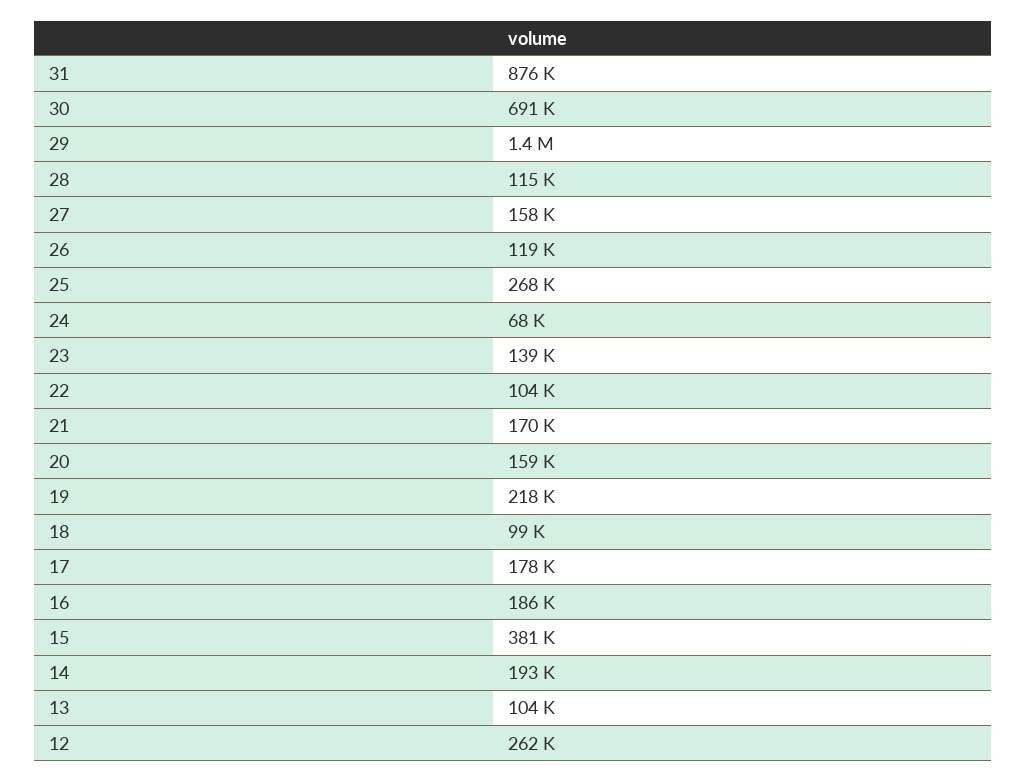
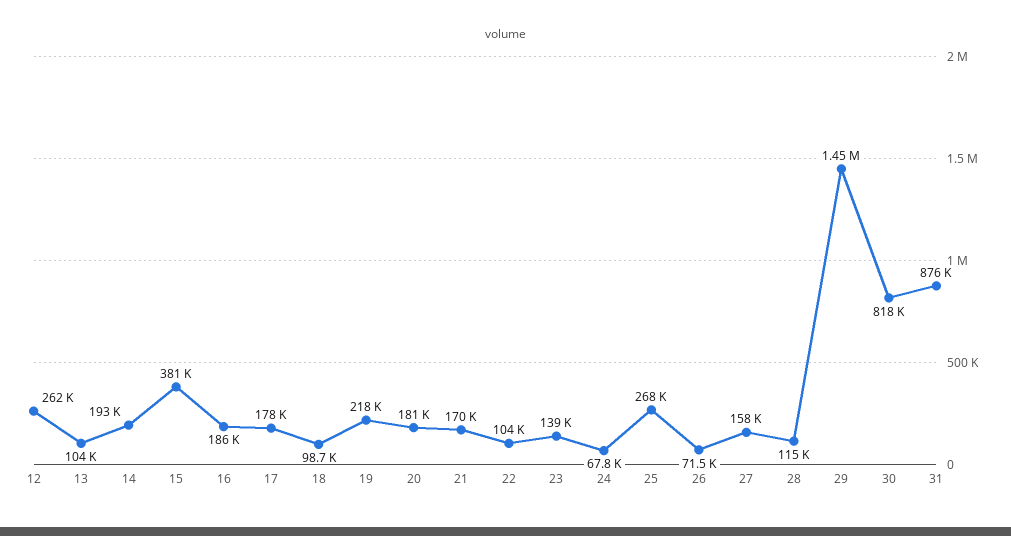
  {
    "31": 876000,
-   "30": 691000,
+   "30": 818000,
    "29": 1450000,
    "28": 115000,
    "27": 158000,
-   "26": 119000,
+   "26": 71500,
    "25": 268000,
    "24": 67800,
    "23": 139000,
    "22": 104000,
    "21": 170000,
-   "20": 159000,
+   "20": 181000,
    "19": 218000,
    "18": 98700,
    "17": 178000,
    "16": 186000,
    "15": 381000,
    "14": 193000,
    "13": 104000,
    "12": 262000
  }

